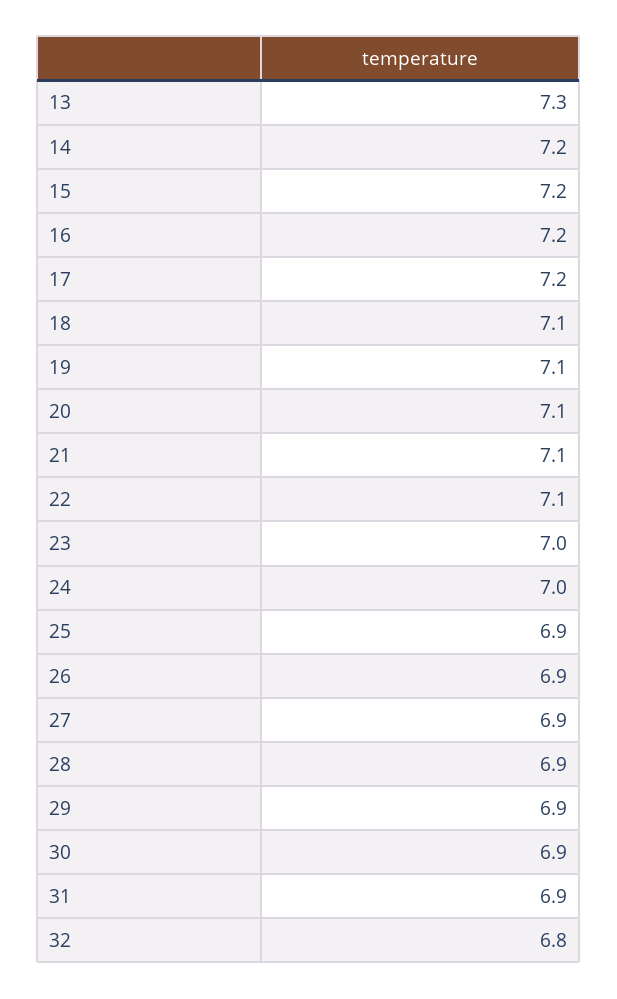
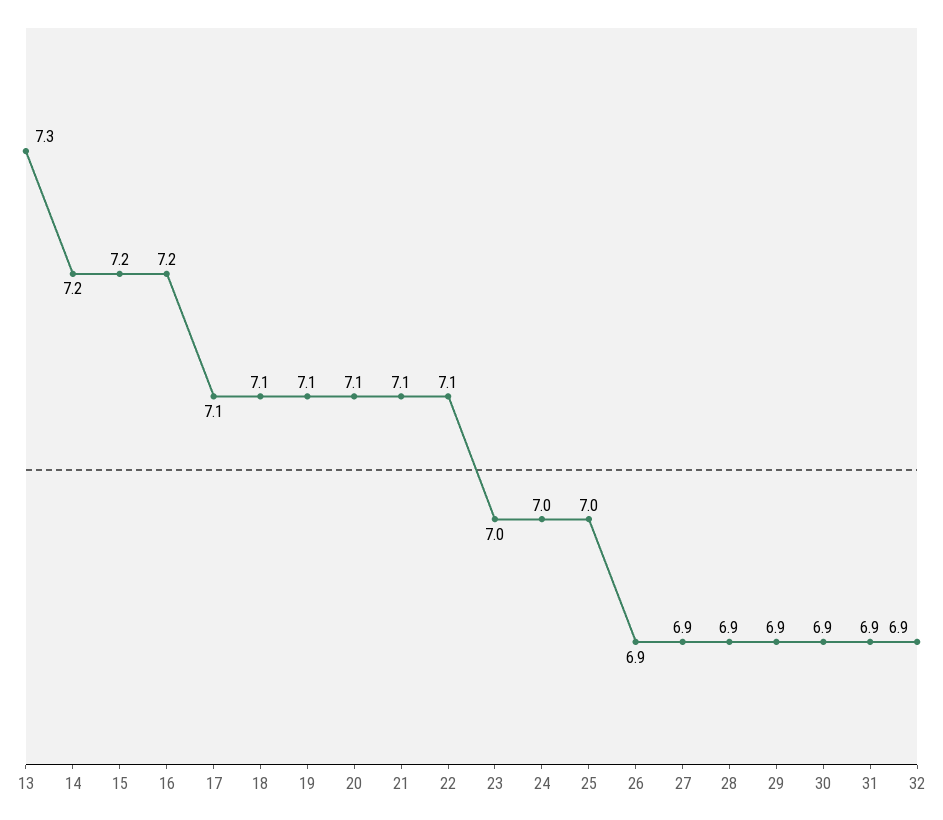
  {
    "13": 7.3,
    "14": 7.2,
    "15": 7.2,
    "16": 7.2,
-   "17": 7.2,
+   "17": 7.1,
    "18": 7.1,
    "19": 7.1,
    "20": 7.1,
    "21": 7.1,
    "22": 7.1,
    "23": 7,
    "24": 7,
-   "25": 6.9,
+   "25": 7,
    "26": 6.9,
    "27": 6.9,
    "28": 6.9,
    "29": 6.9,
    "30": 6.9,
    "31": 6.9,
-   "32": 6.8
+   "32": 6.9
  }

